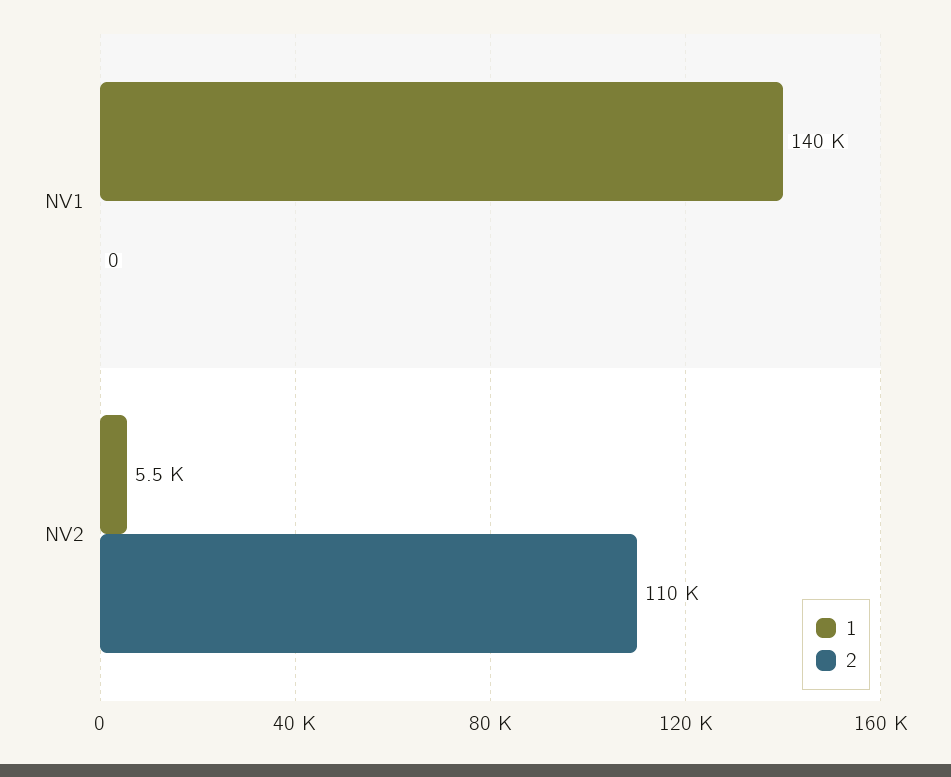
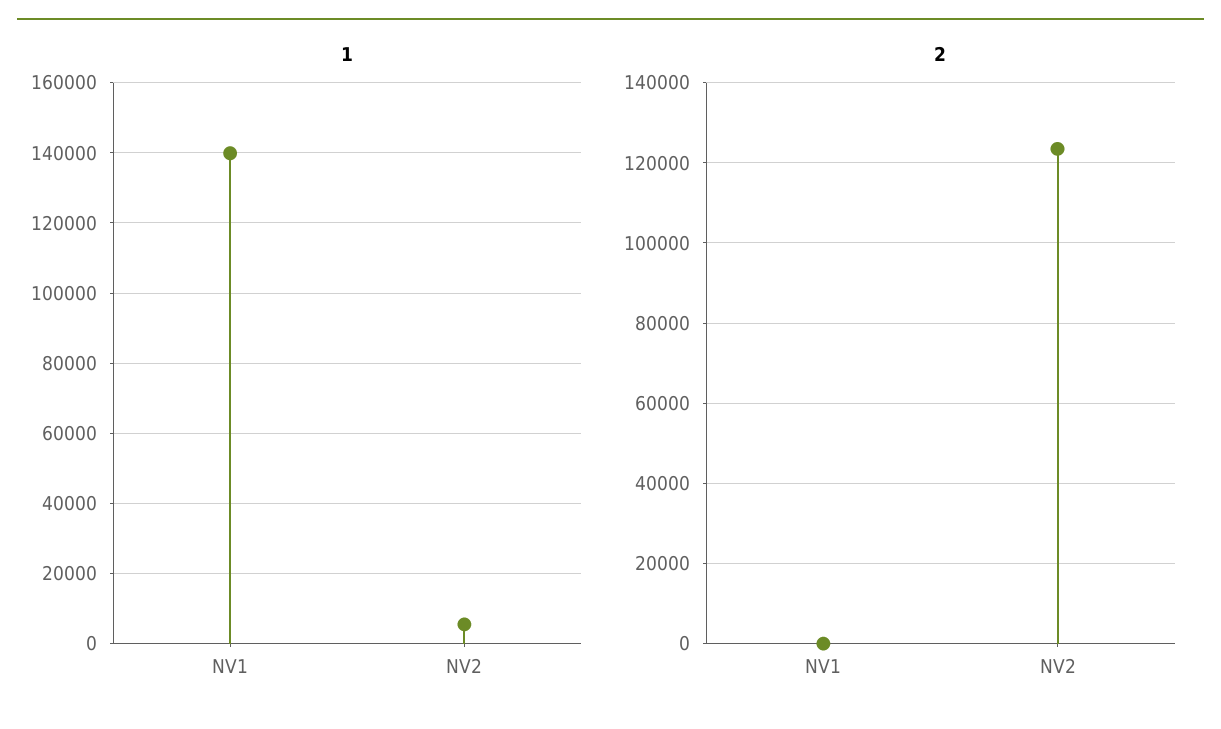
  {
    "1": {
      "NV1": 140000,
      "NV2": 5500
    },
    "2": {
      "NV1": 0,
-     "NV2": 110000
+     "NV2": 124000
    }
  }

